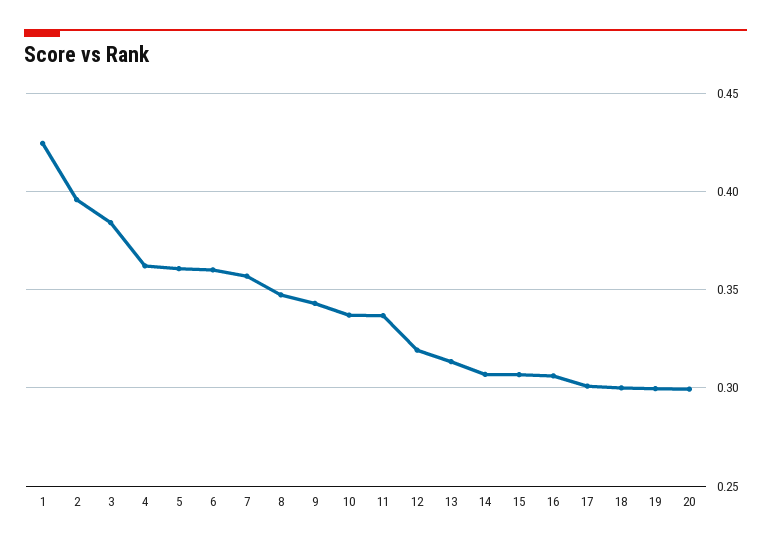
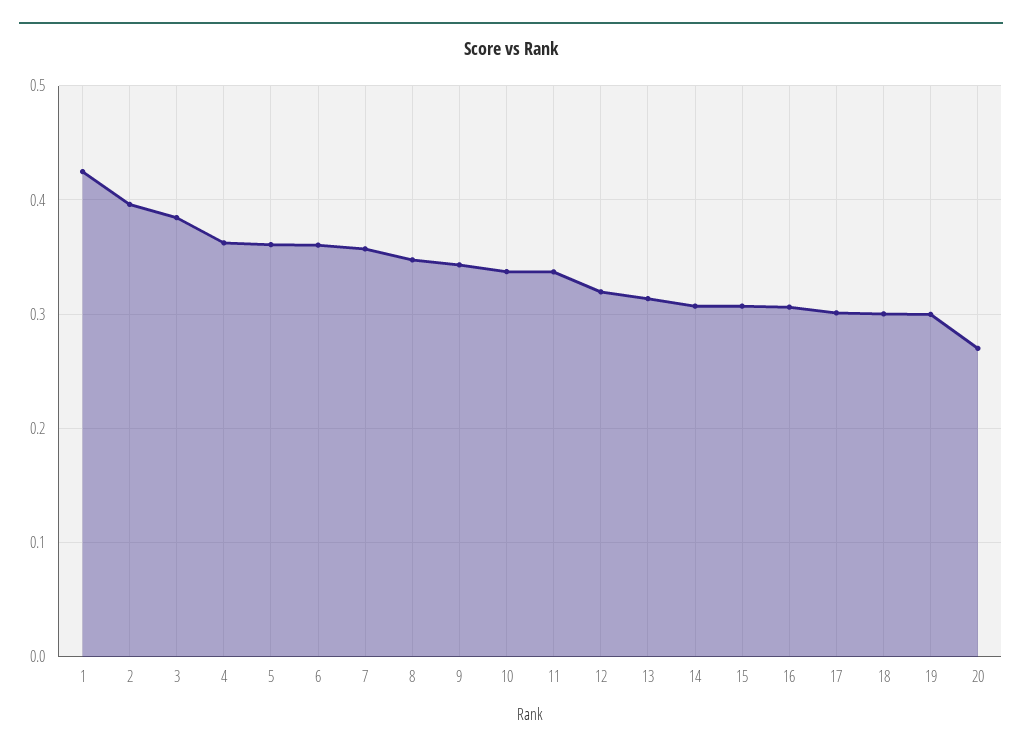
  {
    "1": 0.425,
    "2": 0.395,
    "3": 0.385,
    "4": 0.36,
    "5": 0.36,
    "6": 0.36,
    "7": 0.355,
    "8": 0.345,
    "9": 0.345,
    "10": 0.335,
    "11": 0.335,
    "12": 0.32,
    "13": 0.315,
    "14": 0.305,
    "15": 0.305,
    "16": 0.305,
    "17": 0.3,
    "18": 0.3,
    "19": 0.3,
-   "20": 0.3
+   "20": 0.27
  }

